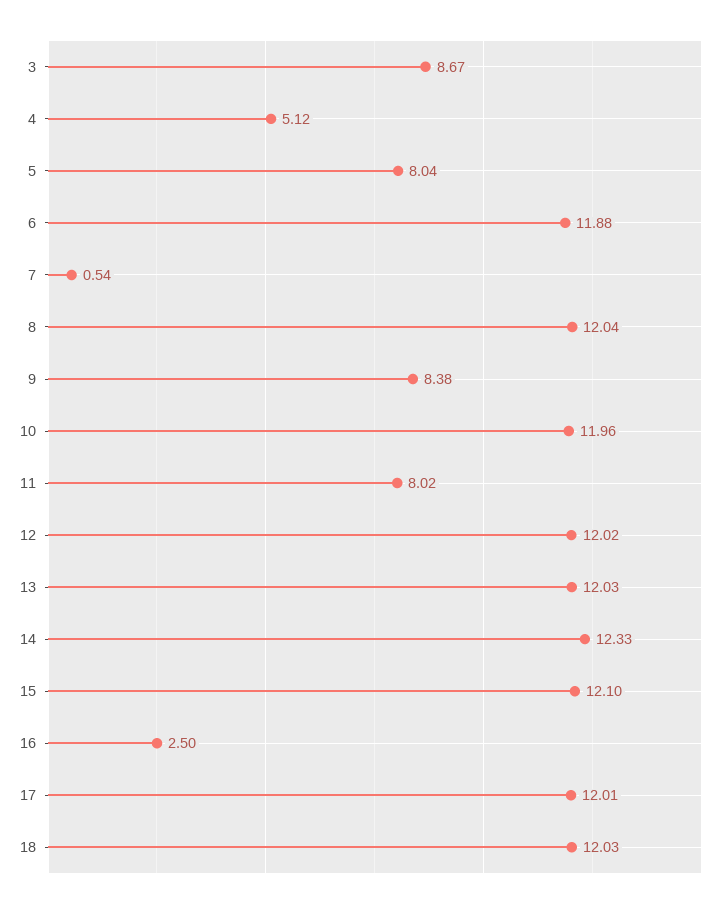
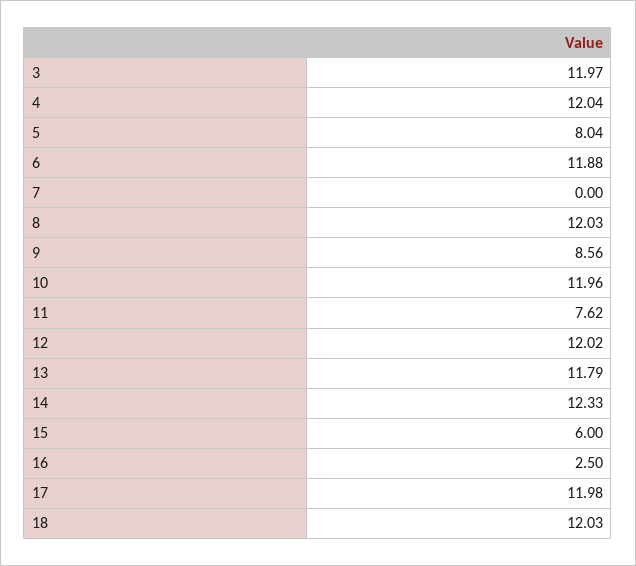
  {
-   "3": 8.67,
+   "3": 11.97,
-   "4": 5.12,
+   "4": 12.04,
    "5": 8.04,
    "6": 11.88,
-   "7": 0.54,
+   "7": 0,
-   "8": 12.04,
+   "8": 12.03,
-   "9": 8.38,
+   "9": 8.56,
    "10": 11.96,
-   "11": 8.02,
+   "11": 7.62,
    "12": 12.02,
-   "13": 12.03,
+   "13": 11.79,
    "14": 12.33,
-   "15": 12.1,
+   "15": 6,
    "16": 2.5,
-   "17": 12.01,
+   "17": 11.98,
    "18": 12.03
  }

